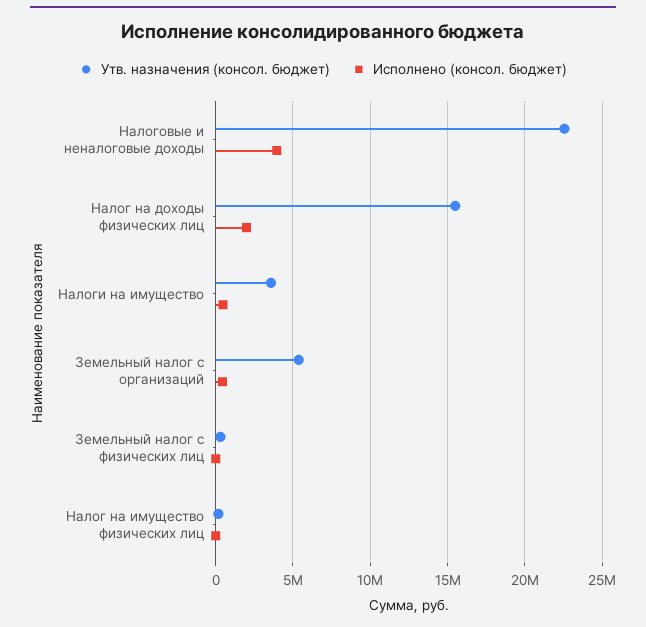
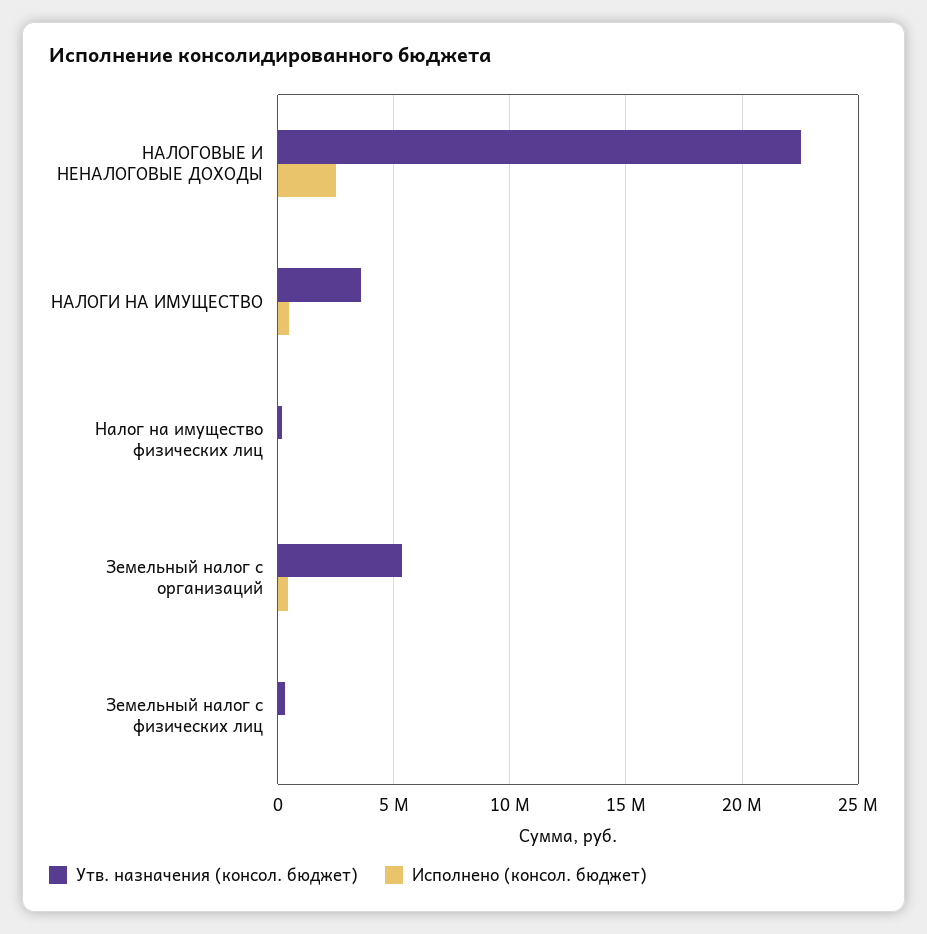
  {
    "Утв. назначения (консол. бюджет)": {
      "Налоговые и неналоговые доходы": 22500000,
-     "Налог на доходы физических лиц": 15500000,
      "Налоги на имущество": 3500000,
      "Земельный налог с организаций": 5500000,
      "Земельный налог с физических лиц": 500000,
      "Налог на имущество физических лиц": 0
    },
    "Исполнено (консол. бюджет)": {
-     "Налоговые и неналоговые доходы": 4000000,
+     "Налоговые и неналоговые доходы": 2500000,
-     "Налог на доходы физических лиц": 2000000,
      "Налоги на имущество": 500000,
      "Земельный налог с организаций": 500000,
      "Земельный налог с физических лиц": 0,
      "Налог на имущество физических лиц": 0
    }
  }

